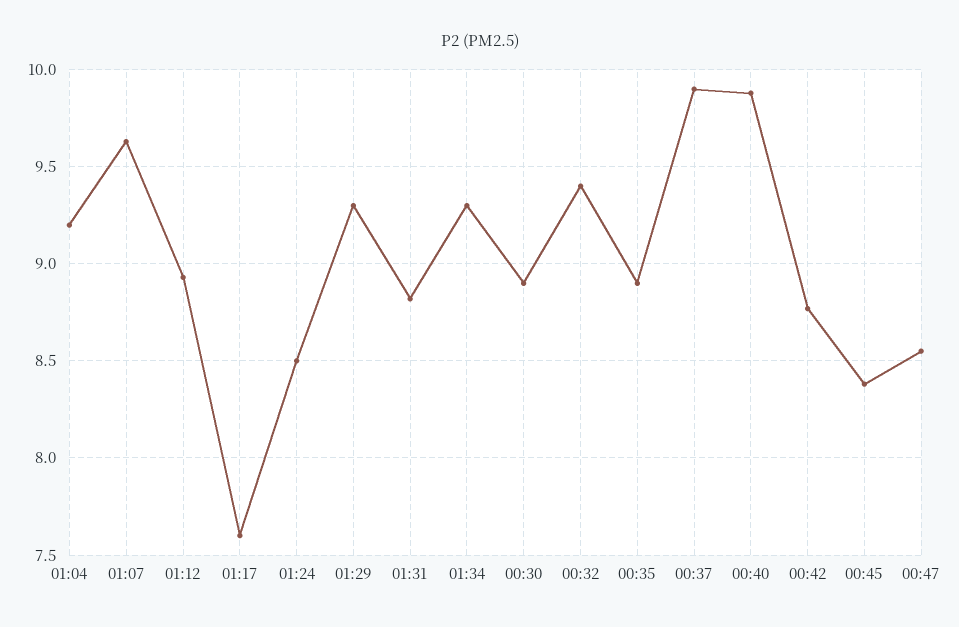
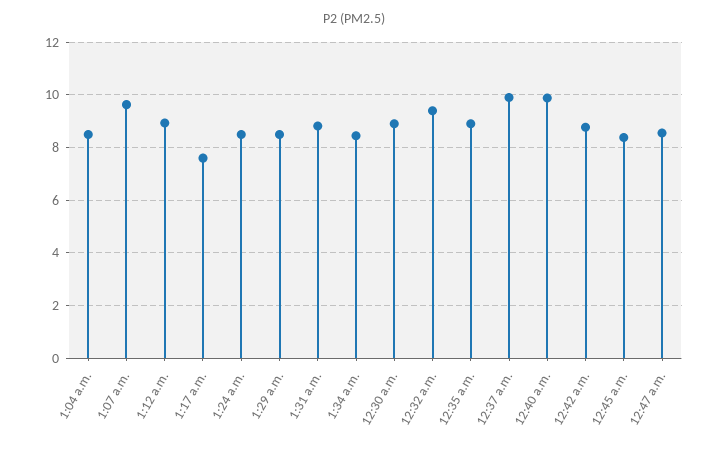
  {
-   "01:04": 9.2,
+   "01:04": 8.5,
    "01:07": 9.65,
    "01:12": 8.95,
    "01:17": 7.6,
    "01:24": 8.5,
-   "01:29": 9.3,
+   "01:29": 8.5,
    "01:31": 8.8,
-   "01:34": 9.3,
+   "01:34": 8.5,
    "00:30": 8.9,
    "00:32": 9.4,
    "00:35": 8.9,
    "00:37": 9.9,
    "00:40": 9.9,
    "00:42": 8.75,
    "00:45": 8.4,
    "00:47": 8.55
  }

